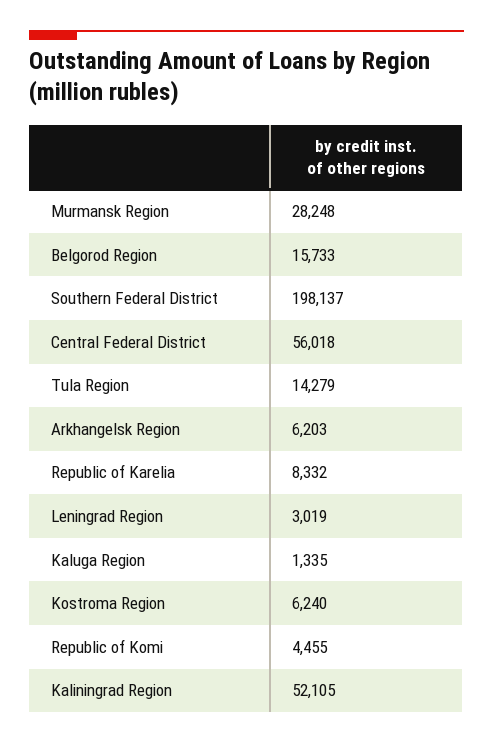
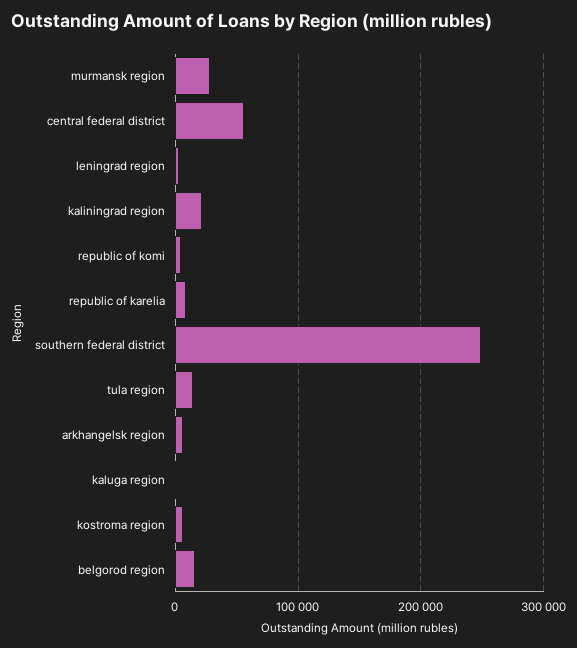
  {
    "Murmansk Region": 28248,
    "Belgorod Region": 15733,
-   "Southern Federal District": 198137,
+   "Southern Federal District": 250000,
    "Central Federal District": 56018,
    "Tula Region": 14279,
    "Arkhangelsk Region": 6203,
    "Republic of Karelia": 8332,
    "Leningrad Region": 3019,
    "Kaluga Region": 1335,
    "Kostroma Region": 6240,
    "Republic of Komi": 4455,
-   "Kaliningrad Region": 52105
+   "Kaliningrad Region": 20000
  }

